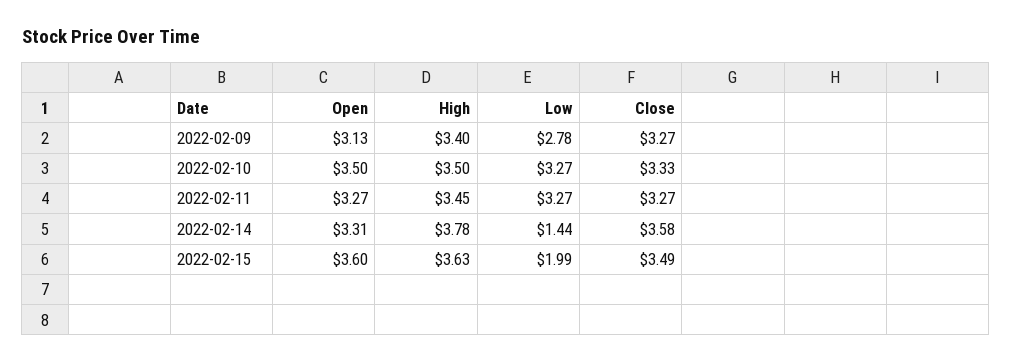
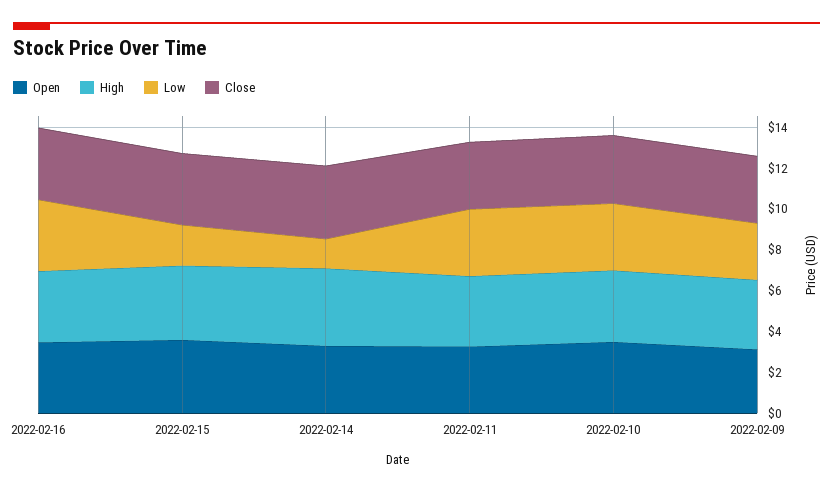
  {
    "Open": {
      "2022-02-09": 3.13,
      "2022-02-10": 3.5,
      "2022-02-11": 3.27,
      "2022-02-14": 3.31,
-     "2022-02-15": 3.6
+     "2022-02-15": 3.6,
+     "2022-02-16": 3.5
    },
    "High": {
      "2022-02-09": 3.4,
      "2022-02-10": 3.5,
      "2022-02-11": 3.45,
      "2022-02-14": 3.78,
-     "2022-02-15": 3.63
+     "2022-02-15": 3.63,
+     "2022-02-16": 3.5
    },
    "Low": {
      "2022-02-09": 2.78,
      "2022-02-10": 3.27,
      "2022-02-11": 3.27,
      "2022-02-14": 1.44,
-     "2022-02-15": 1.99
+     "2022-02-15": 1.99,
+     "2022-02-16": 3.5
    },
    "Close": {
      "2022-02-09": 3.27,
      "2022-02-10": 3.33,
      "2022-02-11": 3.27,
      "2022-02-14": 3.58,
-     "2022-02-15": 3.49
+     "2022-02-15": 3.49,
+     "2022-02-16": 3.5
    }
  }

